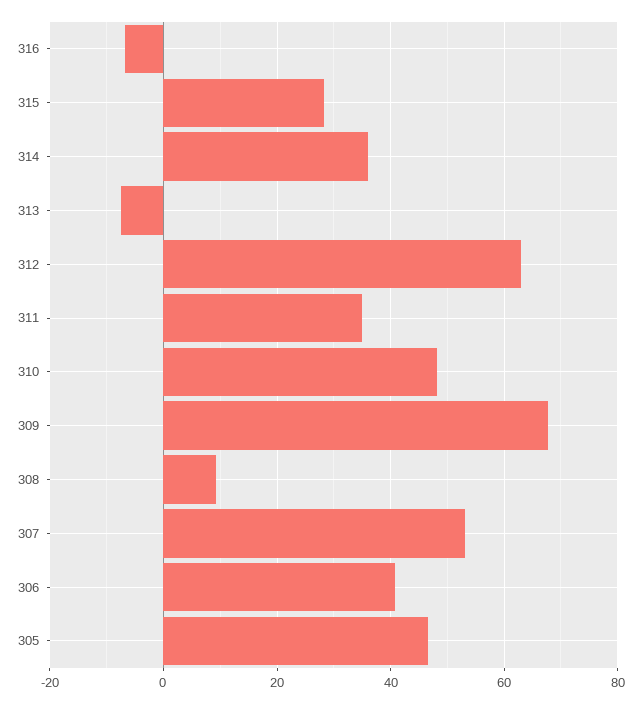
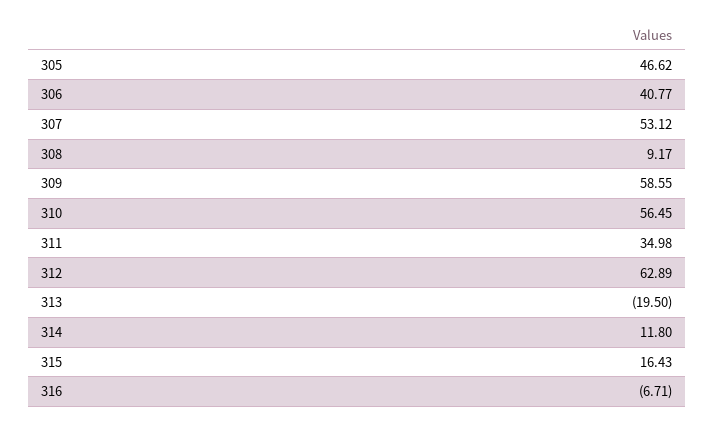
  {
    "316": -6.71,
-   "315": 28,
+   "315": 16.43,
-   "314": 36,
+   "314": 11.8,
-   "313": -8,
+   "313": -19.5,
    "312": 62.89,
    "311": 34.98,
-   "310": 48,
+   "310": 56.45,
-   "309": 68,
+   "309": 58.55,
    "308": 9.17,
    "307": 53.12,
    "306": 40.77,
    "305": 46.62
  }

